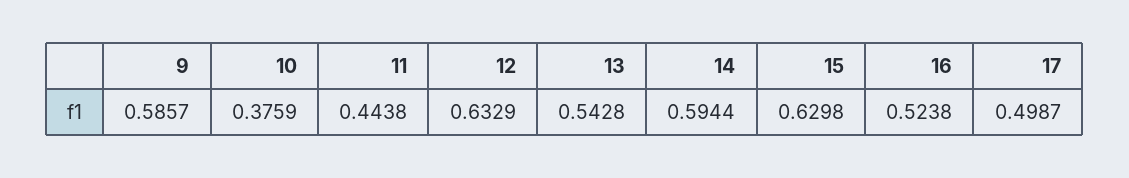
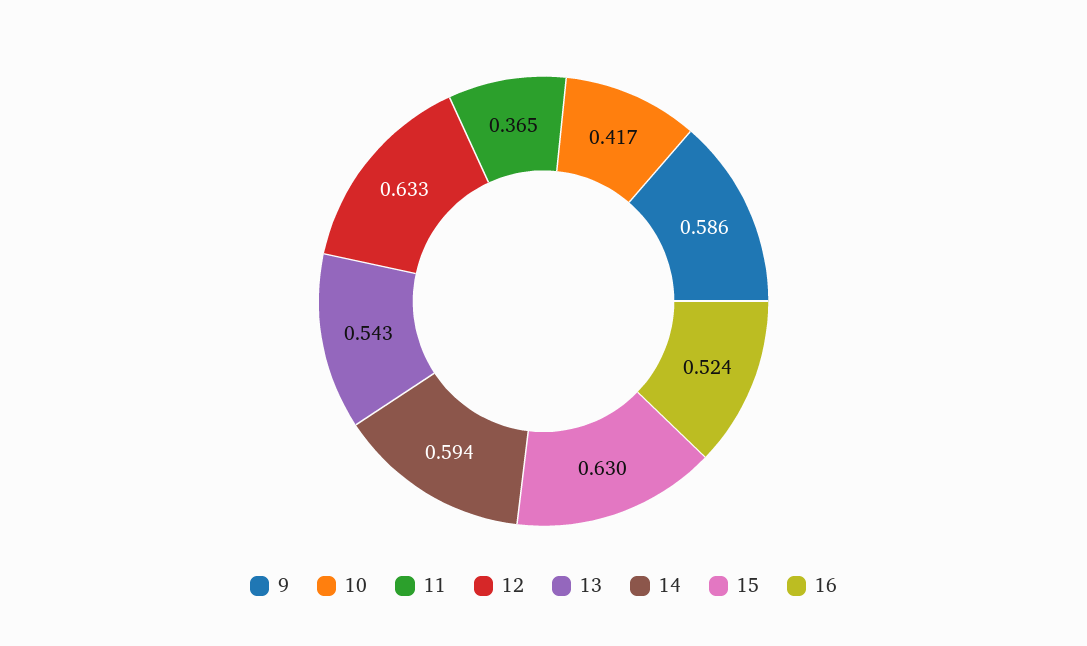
  {
    "9": 0.5857,
-   "10": 0.3759,
+   "10": 0.417,
-   "11": 0.4438,
+   "11": 0.365,
    "12": 0.6329,
    "13": 0.5428,
    "14": 0.5944,
    "15": 0.6298,
-   "16": 0.5238,
+   "16": 0.5238
-   "17": 0.4987
  }

